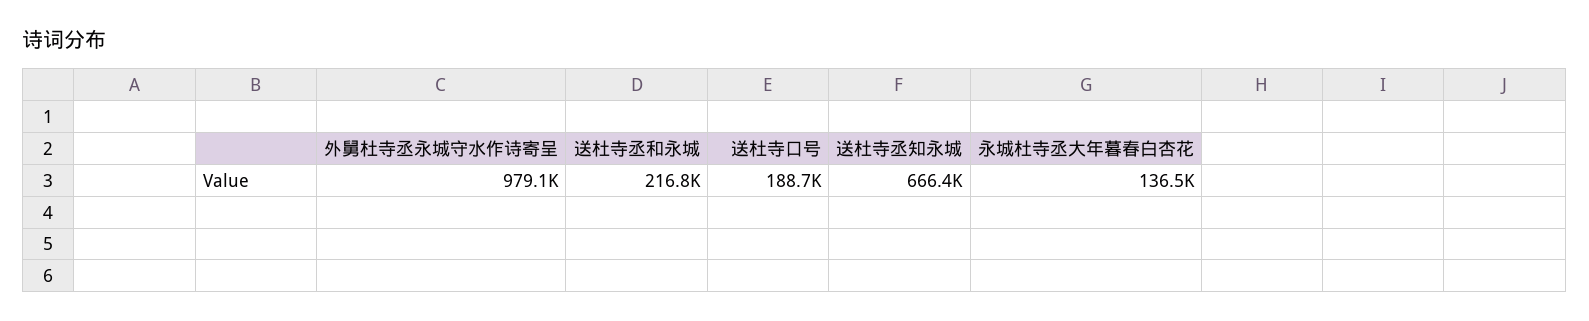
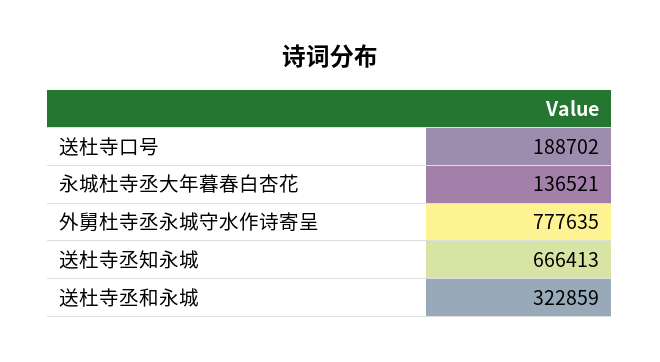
  {
-   "外舅杜寺丞永城守水作诗寄呈": 979100,
+   "外舅杜寺丞永城守水作诗寄呈": 777635,
-   "送杜寺丞和永城": 216800,
+   "送杜寺丞和永城": 322859,
    "送杜寺口号": 188702,
    "送杜寺丞知永城": 666413,
    "永城杜寺丞大年暮春白杏花": 136521
  }

